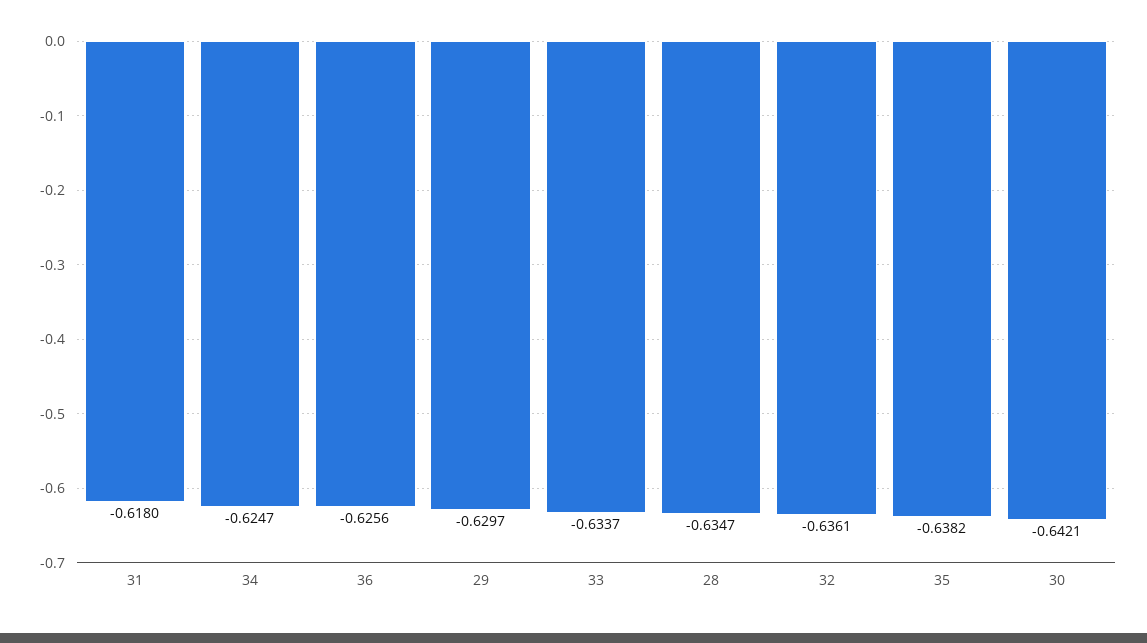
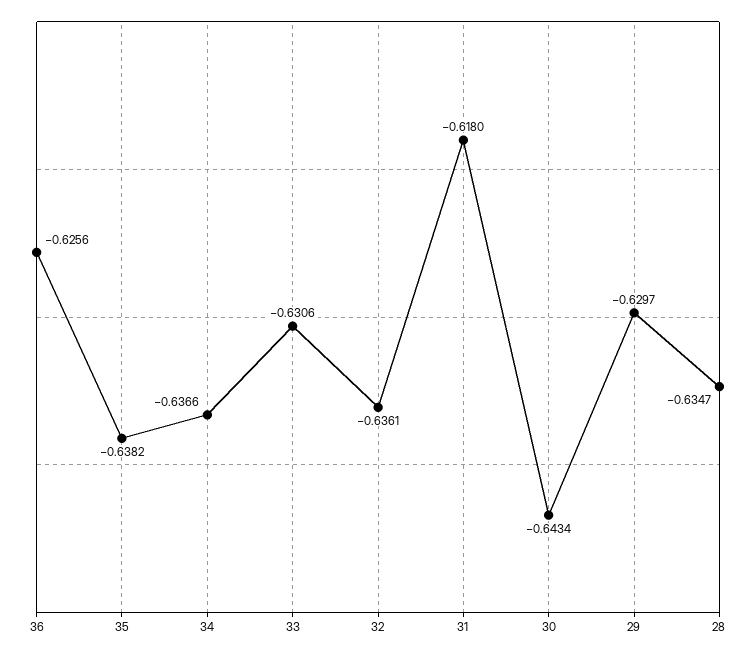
  {
    "31": -0.618,
-   "34": -0.6247,
+   "34": -0.6366,
    "36": -0.6256,
    "29": -0.6297,
-   "33": -0.6337,
+   "33": -0.6306,
    "28": -0.6347,
    "32": -0.6361,
    "35": -0.6382,
-   "30": -0.6421
+   "30": -0.6434
  }

